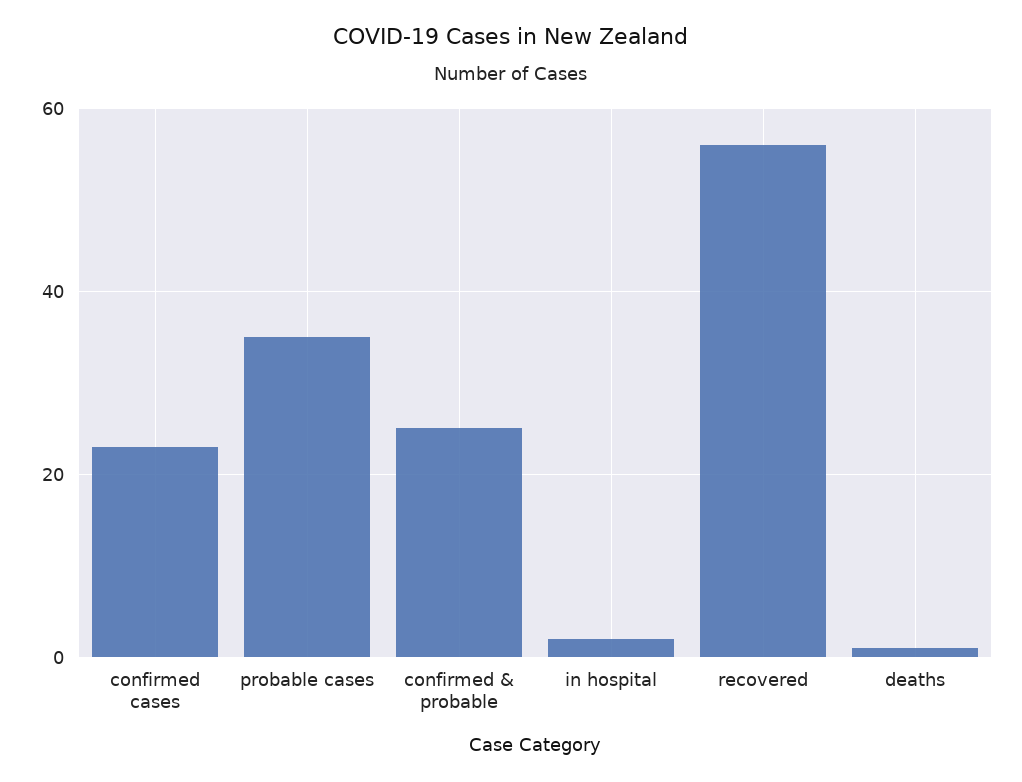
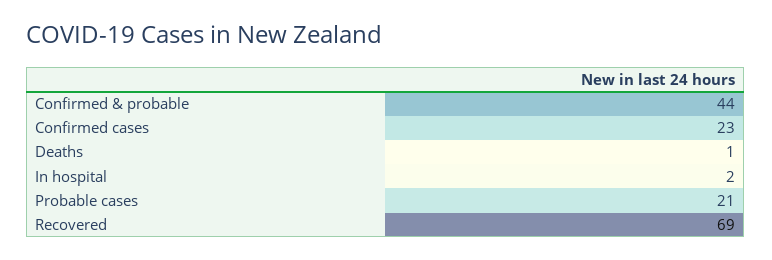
  {
    "confirmed cases": 23,
-   "probable cases": 35,
+   "probable cases": 21,
-   "confirmed & probable": 25,
+   "confirmed & probable": 44,
    "in hospital": 2,
-   "recovered": 55,
+   "recovered": 69,
    "deaths": 1
  }

